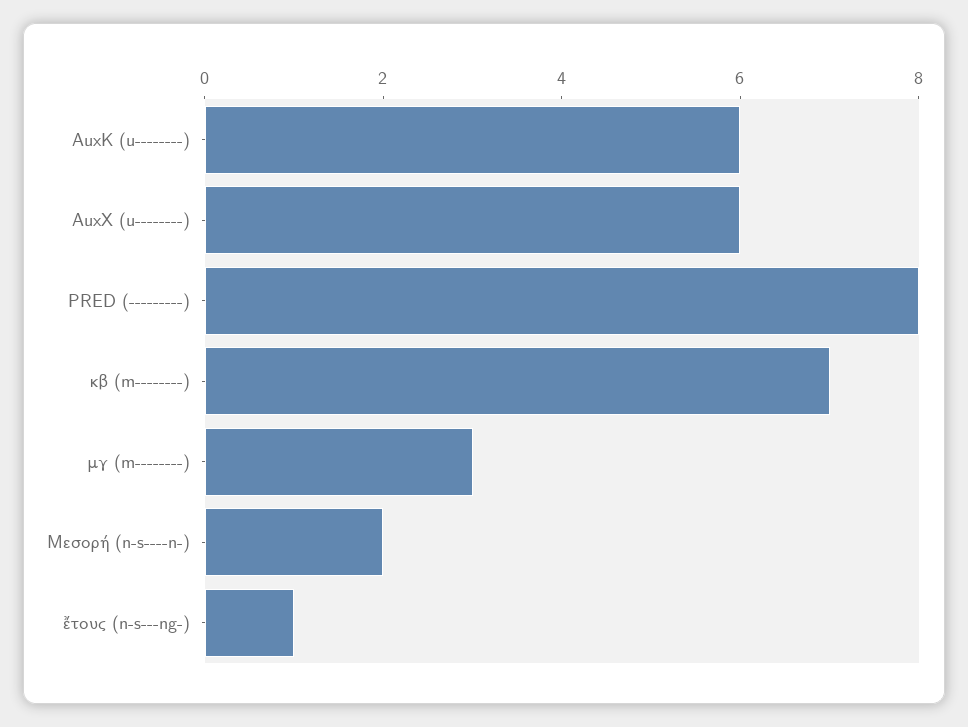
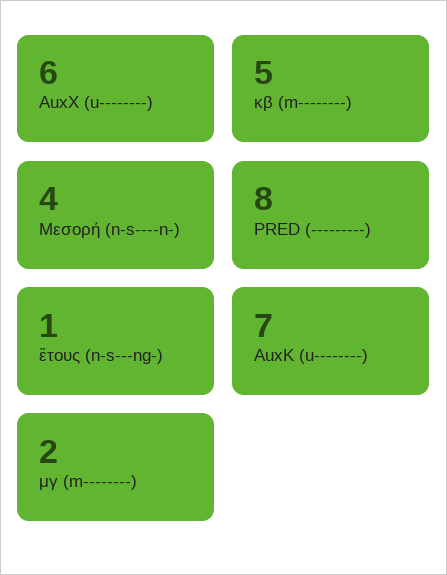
  {
-   "AuxK (u--------)": 6,
+   "AuxK (u--------)": 7,
    "AuxX (u--------)": 6,
    "PRED (---------)": 8,
-   "κβ (m--------)": 7,
+   "κβ (m--------)": 5,
-   "μγ (m--------)": 3,
+   "μγ (m--------)": 2,
-   "Μεσορή (n-s----n-)": 2,
+   "Μεσορή (n-s----n-)": 4,
    "ἔτους (n-s---ng-)": 1
  }

